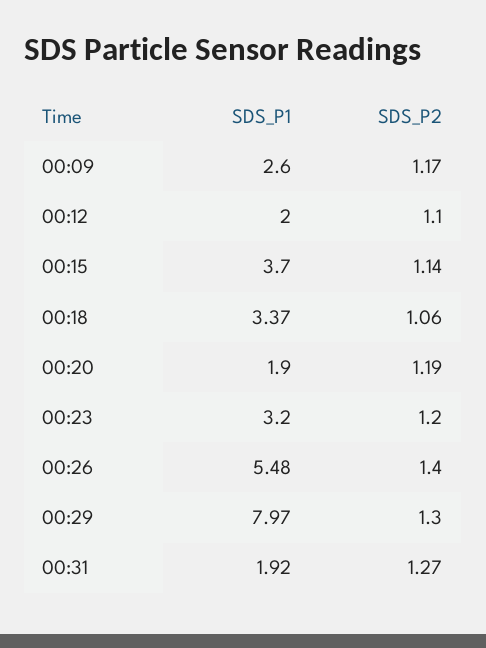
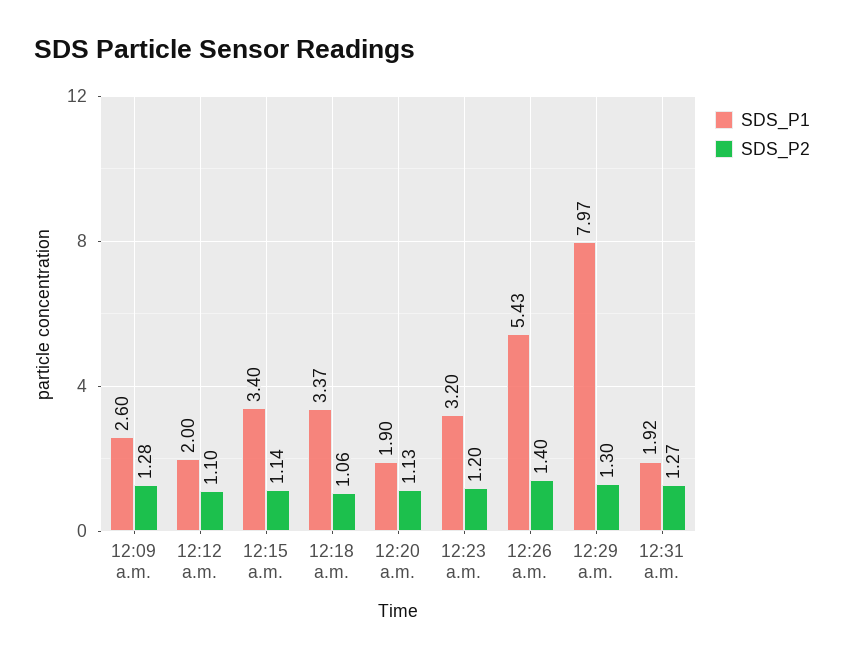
  {
    "SDS_P1": {
      "00:09": 2.6,
      "00:12": 2,
-     "00:15": 3.7,
+     "00:15": 3.4,
      "00:18": 3.37,
      "00:20": 1.9,
      "00:23": 3.2,
-     "00:26": 5.48,
+     "00:26": 5.43,
      "00:29": 7.97,
      "00:31": 1.92
    },
    "SDS_P2": {
-     "00:09": 1.17,
+     "00:09": 1.28,
      "00:12": 1.1,
      "00:15": 1.14,
      "00:18": 1.06,
-     "00:20": 1.19,
+     "00:20": 1.13,
      "00:23": 1.2,
      "00:26": 1.4,
      "00:29": 1.3,
      "00:31": 1.27
    }
  }

